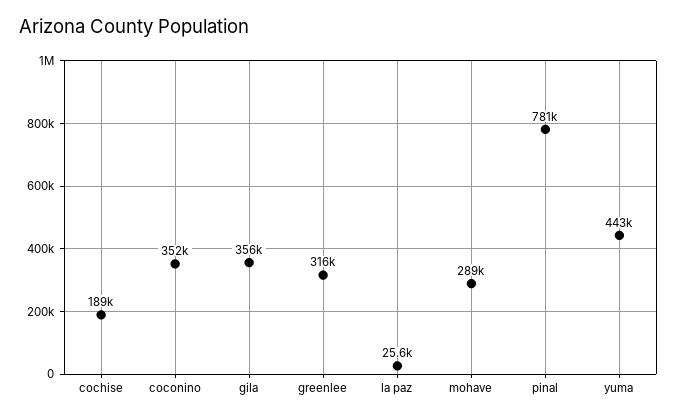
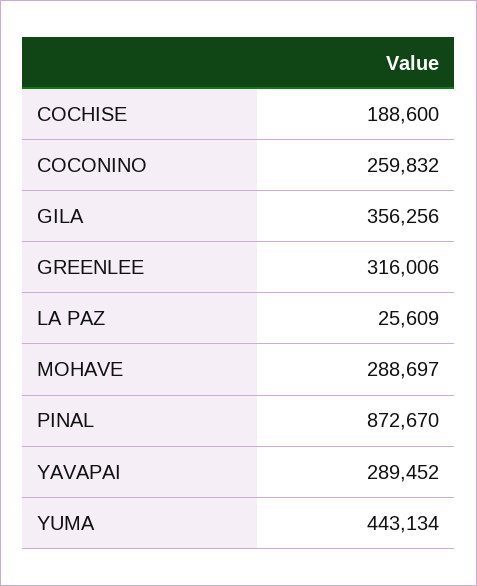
  {
    "cochise": 188600,
-   "coconino": 352000,
+   "coconino": 259832,
    "gila": 356256,
    "greenlee": 316006,
    "la paz": 25609,
    "mohave": 288697,
-   "pinal": 781000,
+   "pinal": 872670,
-   "yuma": 443134
+   "yuma": 443134,
+   "YAVAPAI": 289452
  }

